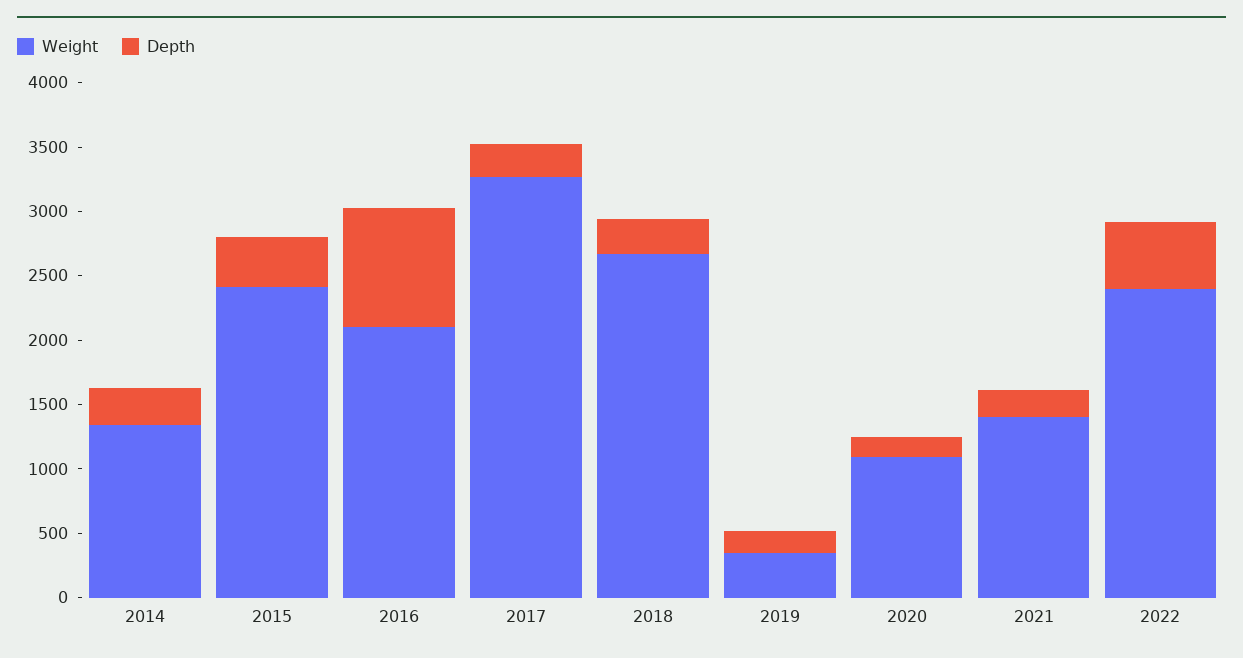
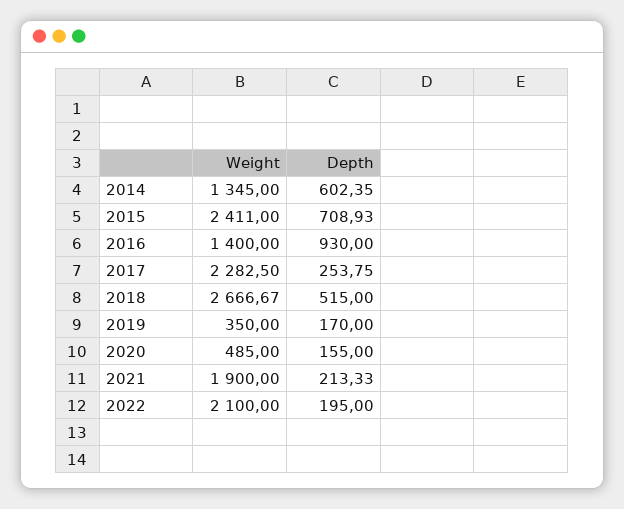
  {
    "Weight": {
      "2014": 1345,
      "2015": 2411,
-     "2016": 2100,
+     "2016": 1400,
-     "2017": 3300,
+     "2017": 2282.5,
      "2018": 2666.67,
      "2019": 350,
-     "2020": 1100,
+     "2020": 485,
-     "2021": 1400,
+     "2021": 1900,
-     "2022": 2400
+     "2022": 2100
    },
    "Depth": {
-     "2014": 300,
+     "2014": 602.35,
-     "2015": 400,
+     "2015": 708.93,
      "2016": 930,
      "2017": 253.75,
-     "2018": 300,
+     "2018": 515,
      "2019": 170,
      "2020": 155,
      "2021": 213.33,
-     "2022": 500
+     "2022": 195
    }
  }

